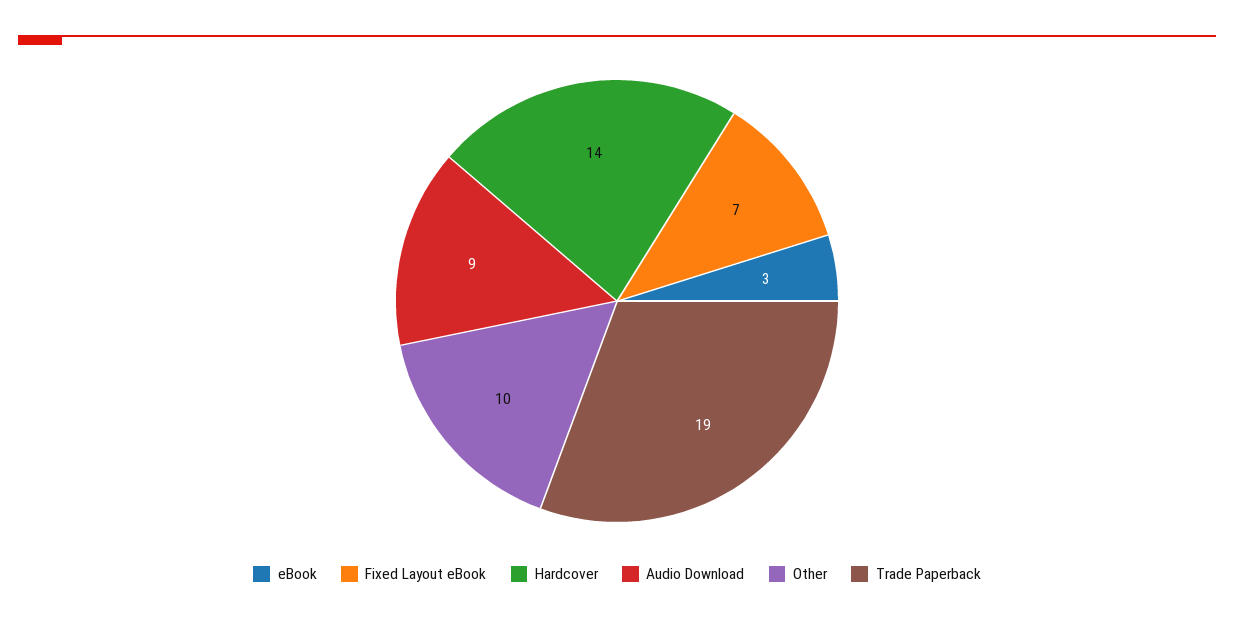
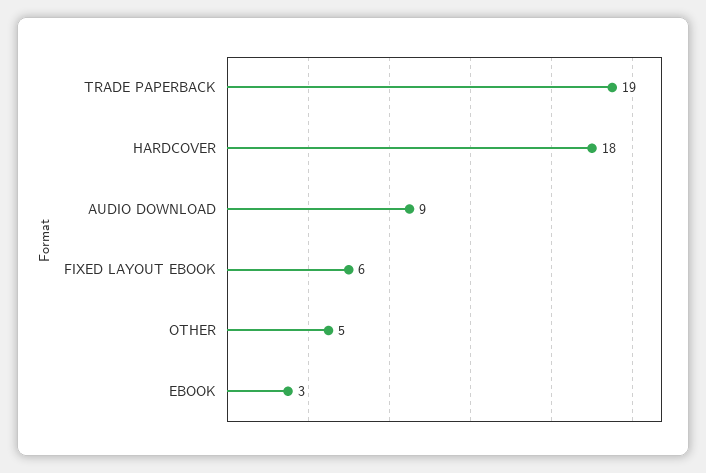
  {
    "eBook": 3,
-   "Fixed Layout eBook": 7,
+   "Fixed Layout eBook": 6,
-   "Hardcover": 14,
+   "Hardcover": 18,
    "Audio Download": 9,
-   "Other": 10,
+   "Other": 5,
    "Trade Paperback": 19
  }

